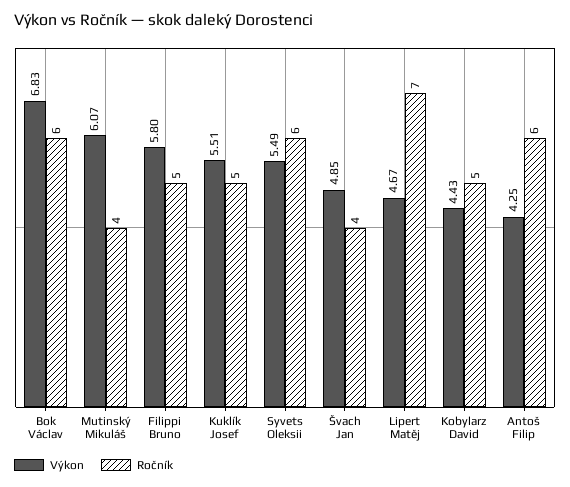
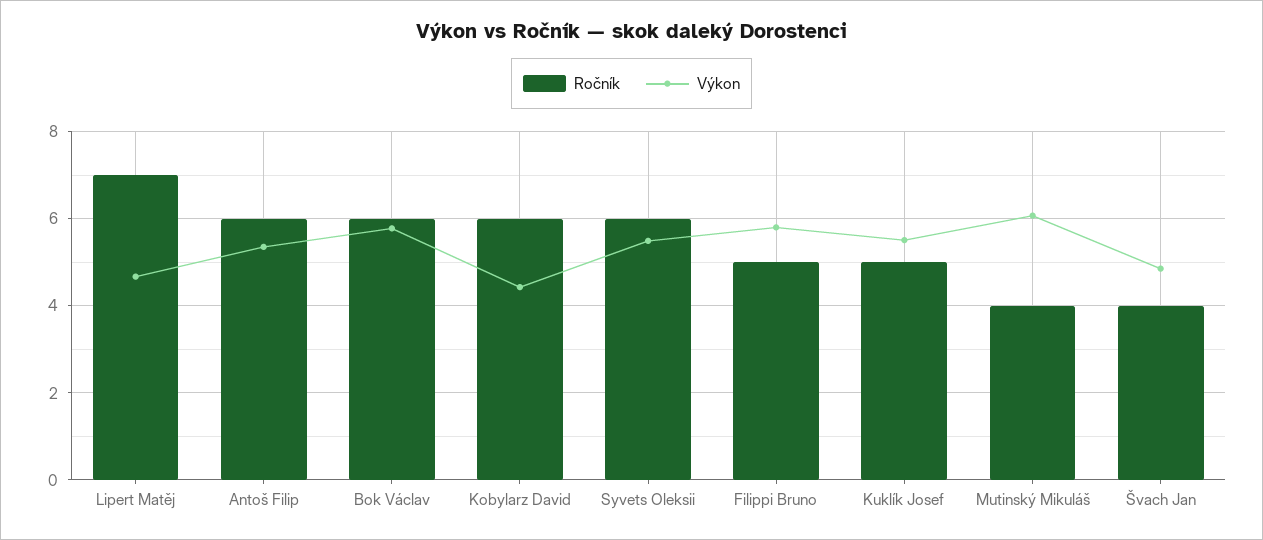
  {
    "Výkon": {
-     "Bok Václav": 6.83,
+     "Bok Václav": 5.8,
      "Mutinský Mikuláš": 6.07,
      "Filippi Bruno": 5.8,
      "Kuklík Josef": 5.51,
      "Syvets Oleksii": 5.49,
      "Švach Jan": 4.85,
      "Lipert Matěj": 4.67,
      "Kobylarz David": 4.43,
-     "Antoš Filip": 4.25
+     "Antoš Filip": 5.4
    },
    "Ročník": {
      "Bok Václav": 6,
      "Mutinský Mikuláš": 4,
      "Filippi Bruno": 5,
      "Kuklík Josef": 5,
      "Syvets Oleksii": 6,
      "Švach Jan": 4,
      "Lipert Matěj": 7,
-     "Kobylarz David": 5,
+     "Kobylarz David": 6,
      "Antoš Filip": 6
    }
  }

